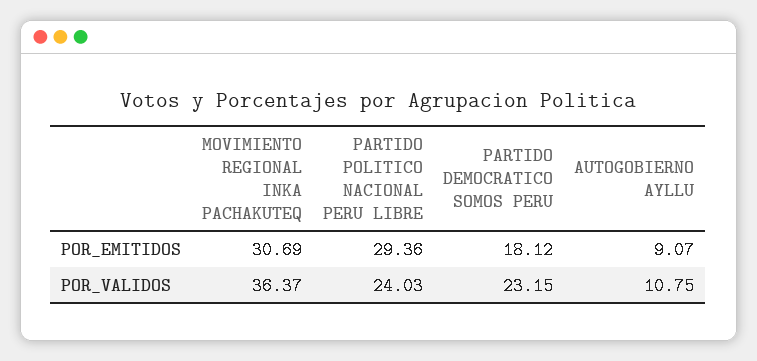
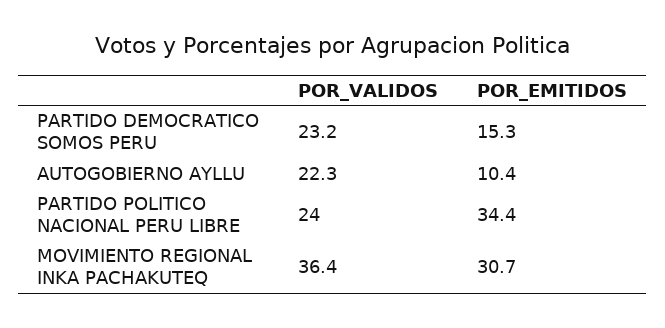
  {
    "MOVIMIENTO REGIONAL INKA PACHAKUTEQ": {
      "POR_EMITIDOS": 30.69,
      "POR_VALIDOS": 36.37
    },
    "PARTIDO POLITICO NACIONAL PERU LIBRE": {
-     "POR_EMITIDOS": 29.36,
+     "POR_EMITIDOS": 34.4,
      "POR_VALIDOS": 24.03
    },
    "PARTIDO DEMOCRATICO SOMOS PERU": {
-     "POR_EMITIDOS": 18.12,
+     "POR_EMITIDOS": 15.3,
      "POR_VALIDOS": 23.15
    },
    "AUTOGOBIERNO AYLLU": {
-     "POR_EMITIDOS": 9.07,
+     "POR_EMITIDOS": 10.4,
-     "POR_VALIDOS": 10.75
+     "POR_VALIDOS": 22.3
    }
  }

